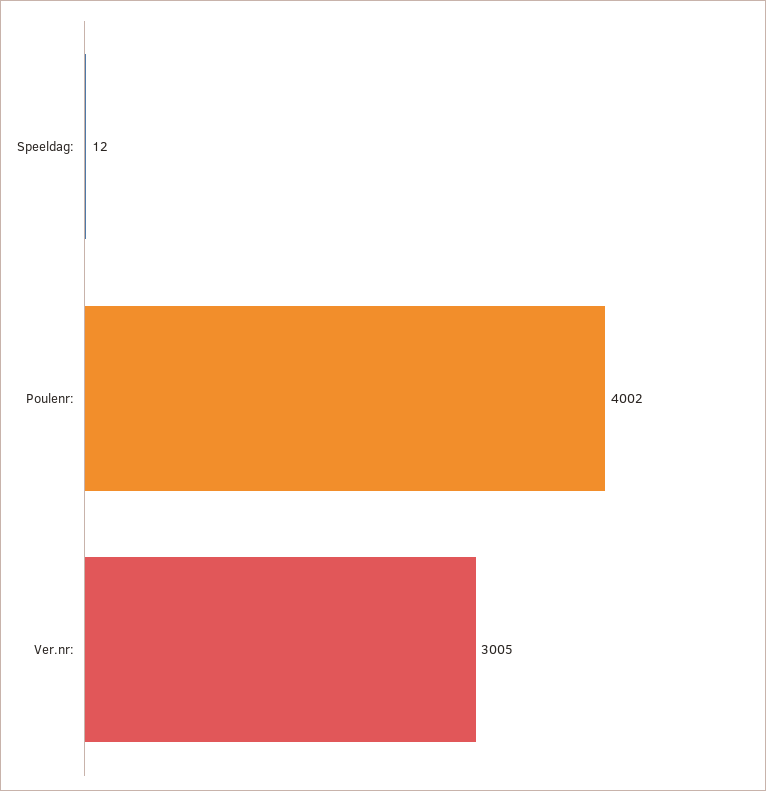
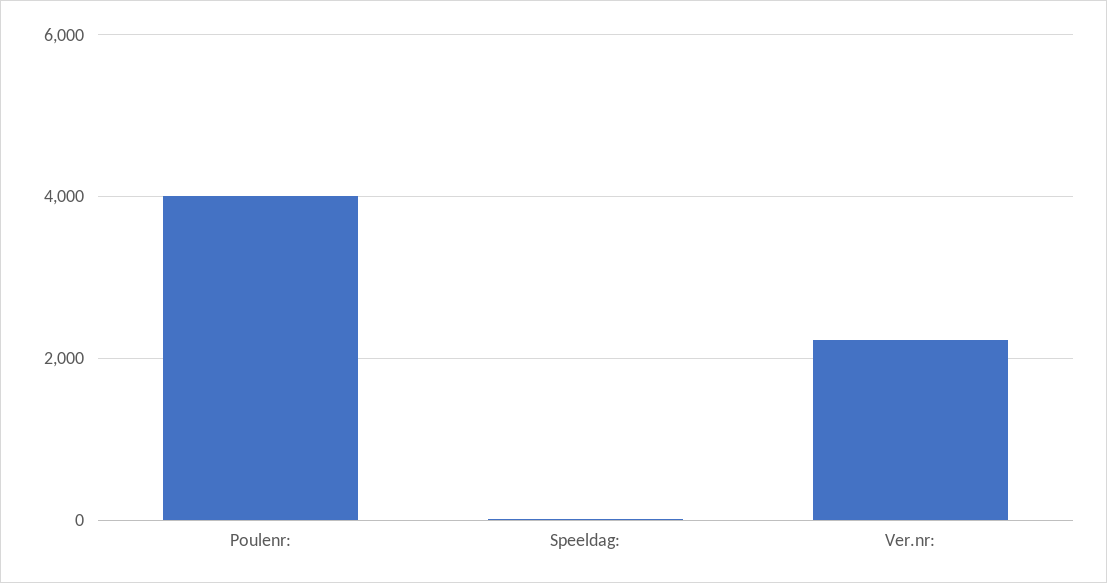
  {
    "Speeldag:": 12,
    "Poulenr:": 4002,
-   "Ver.nr:": 3005
+   "Ver.nr:": 2200
  }

